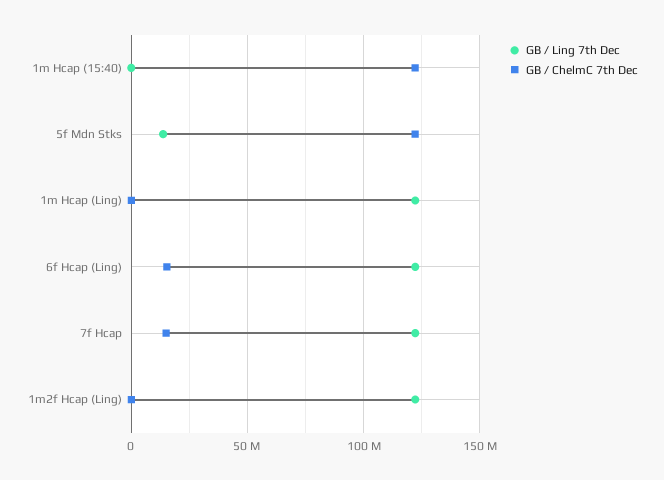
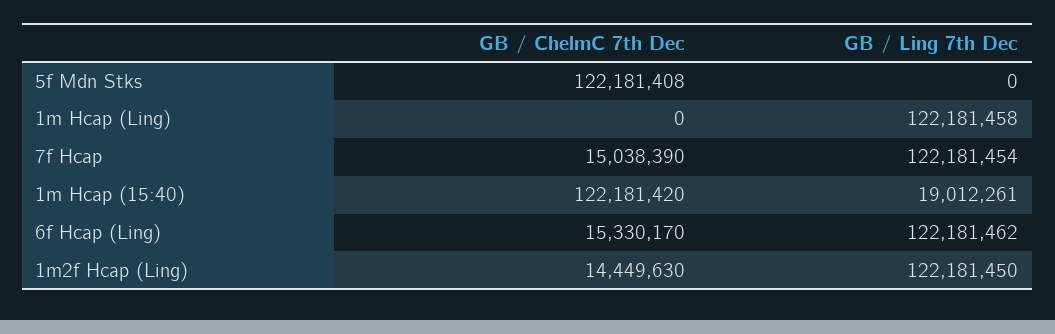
  {
    "GB / Ling 7th Dec": {
-     "1m Hcap (15:40)": 0,
+     "1m Hcap (15:40)": 19012261,
-     "5f Mdn Stks": 15000000,
+     "5f Mdn Stks": 0,
      "1m Hcap (Ling)": 122181458,
      "6f Hcap (Ling)": 122181462,
      "7f Hcap": 122181454,
      "1m2f Hcap (Ling)": 122181450
    },
    "GB / ChelmC 7th Dec": {
      "1m Hcap (15:40)": 122181420,
      "5f Mdn Stks": 122181408,
      "1m Hcap (Ling)": 0,
      "6f Hcap (Ling)": 15330170,
      "7f Hcap": 15038390,
-     "1m2f Hcap (Ling)": 0
+     "1m2f Hcap (Ling)": 14449630
    }
  }

